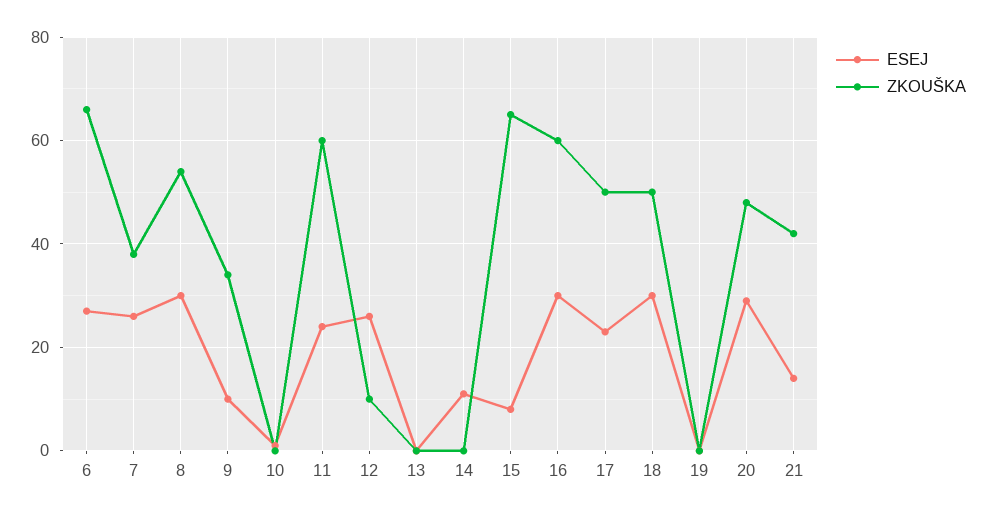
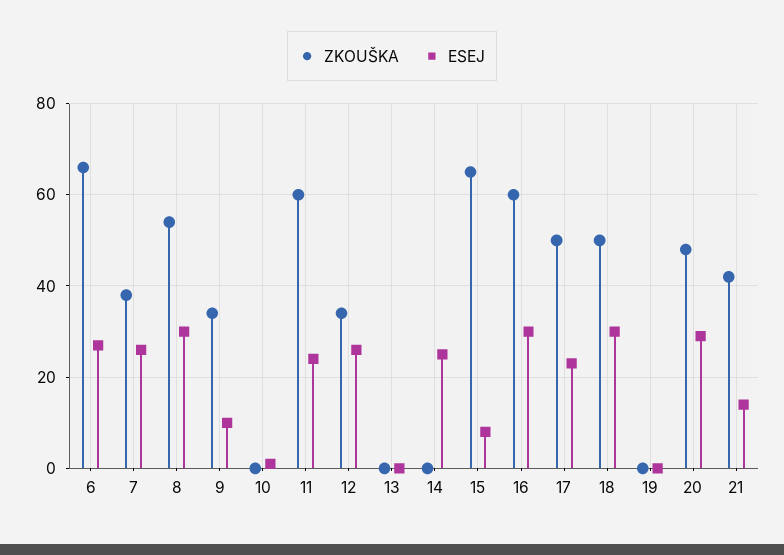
  {
    "ESEJ": {
      "6": 25,
      "7": 25,
      "8": 30,
      "9": 10,
      "10": 0,
      "11": 25,
      "12": 25,
      "13": 0,
-     "14": 10,
+     "14": 25,
      "15": 10,
      "16": 30,
      "17": 25,
      "18": 30,
      "19": 0,
      "20": 30,
      "21": 15
    },
    "ZKOUŠKA": {
      "6": 65,
      "7": 40,
      "8": 55,
      "9": 35,
      "10": 0,
      "11": 60,
-     "12": 10,
+     "12": 35,
      "13": 0,
      "14": 0,
      "15": 65,
      "16": 60,
      "17": 50,
      "18": 50,
      "19": 0,
      "20": 50,
      "21": 40
    }
  }

